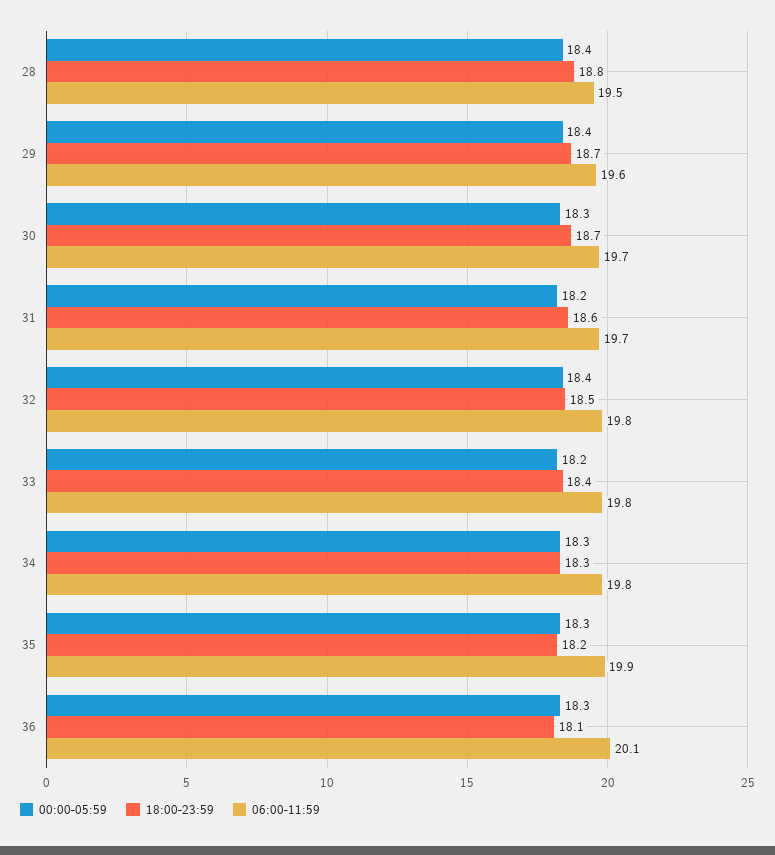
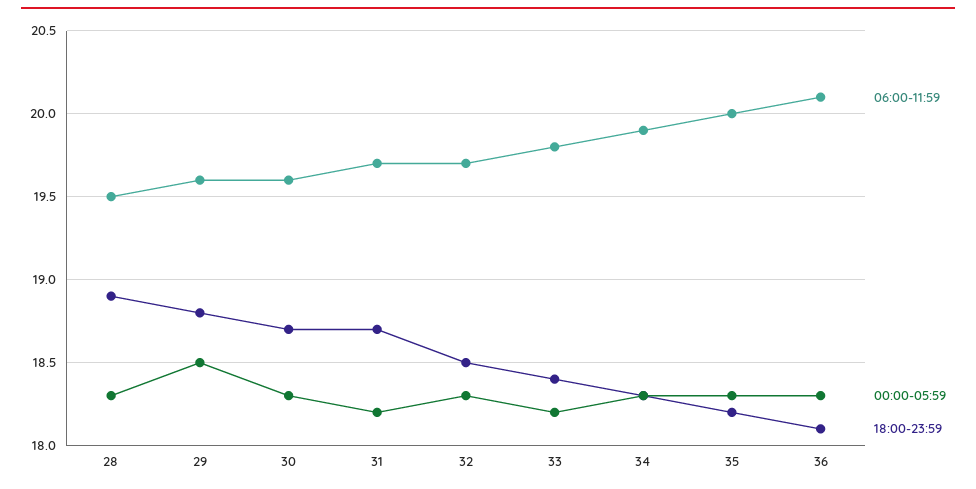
  {
    "00:00-05:59": {
-     "28": 18.4,
+     "28": 18.3,
-     "29": 18.4,
+     "29": 18.5,
      "30": 18.3,
      "31": 18.2,
-     "32": 18.4,
+     "32": 18.3,
      "33": 18.2,
      "34": 18.3,
      "35": 18.3,
      "36": 18.3
    },
    "18:00-23:59": {
-     "28": 18.8,
+     "28": 18.9,
-     "29": 18.7,
+     "29": 18.8,
      "30": 18.7,
-     "31": 18.6,
+     "31": 18.7,
      "32": 18.5,
      "33": 18.4,
      "34": 18.3,
      "35": 18.2,
      "36": 18.1
    },
    "06:00-11:59": {
      "28": 19.5,
      "29": 19.6,
-     "30": 19.7,
+     "30": 19.6,
      "31": 19.7,
-     "32": 19.8,
+     "32": 19.7,
      "33": 19.8,
-     "34": 19.8,
+     "34": 19.9,
-     "35": 19.9,
+     "35": 20,
      "36": 20.1
    }
  }

